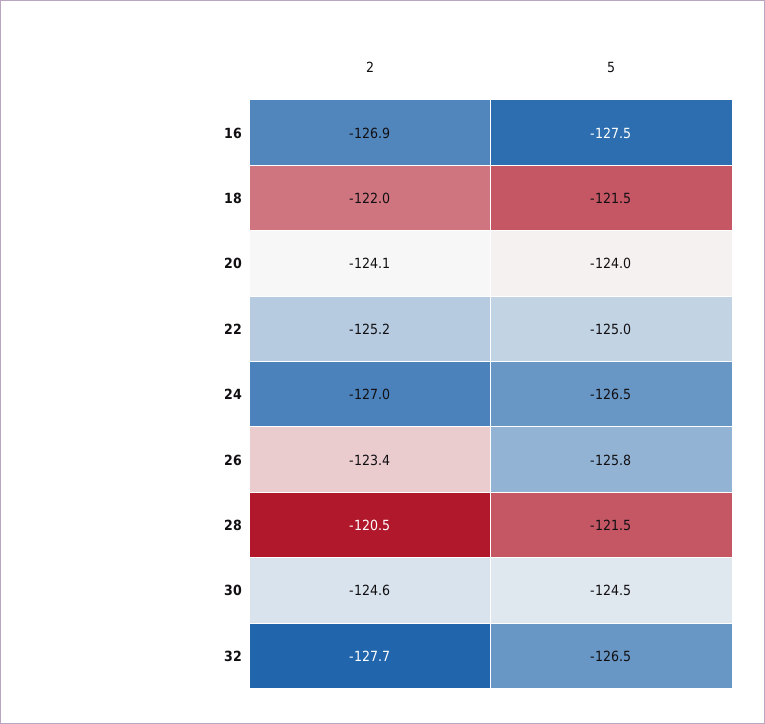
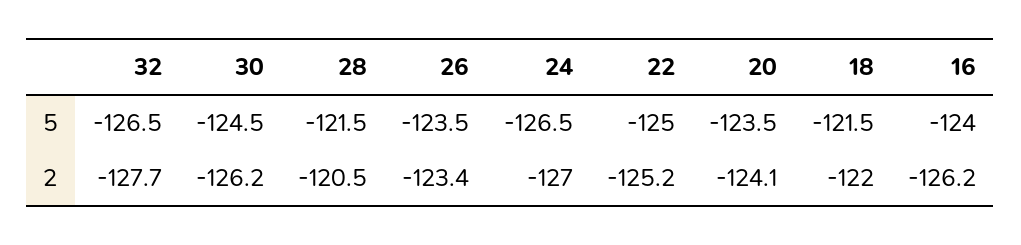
  {
    "2": {
-     "16": -126.9,
+     "16": -126.2,
      "18": -122,
      "20": -124.1,
      "22": -125.2,
      "24": -127,
      "26": -123.4,
      "28": -120.5,
-     "30": -124.6,
+     "30": -126.2,
      "32": -127.7
    },
    "5": {
-     "16": -127.5,
+     "16": -124,
      "18": -121.5,
-     "20": -124,
+     "20": -123.5,
      "22": -125,
      "24": -126.5,
-     "26": -125.8,
+     "26": -123.5,
      "28": -121.5,
      "30": -124.5,
      "32": -126.5
    }
  }

